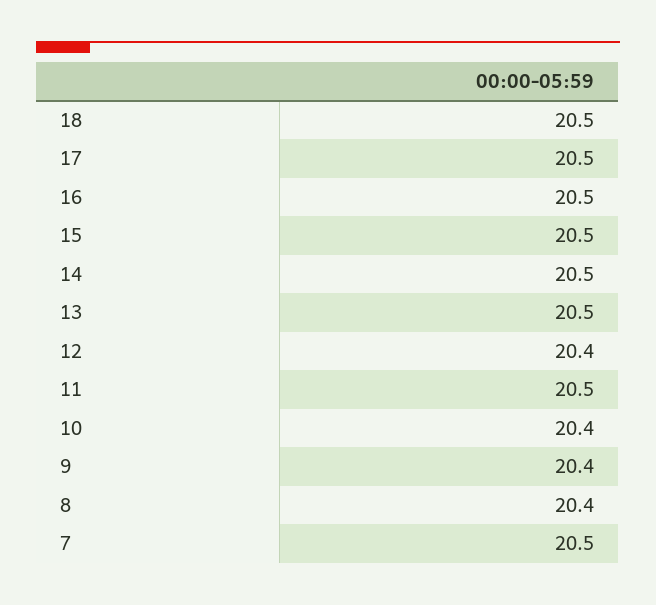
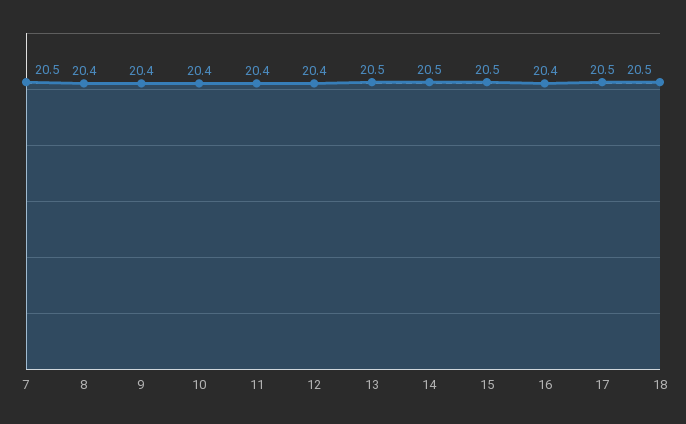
  {
    "18": 20.5,
    "17": 20.5,
-   "16": 20.5,
+   "16": 20.4,
    "15": 20.5,
    "14": 20.5,
    "13": 20.5,
    "12": 20.4,
-   "11": 20.5,
+   "11": 20.4,
    "10": 20.4,
    "9": 20.4,
    "8": 20.4,
    "7": 20.5
  }

